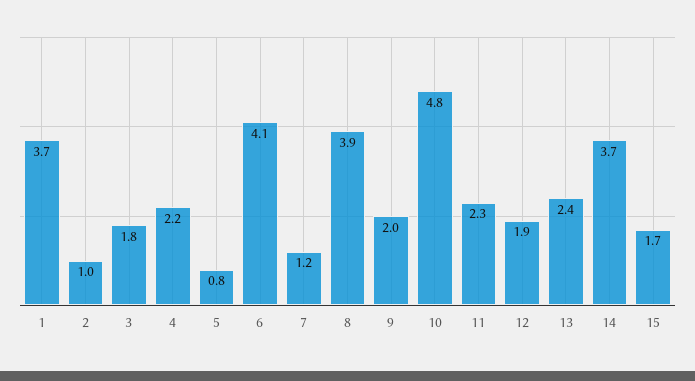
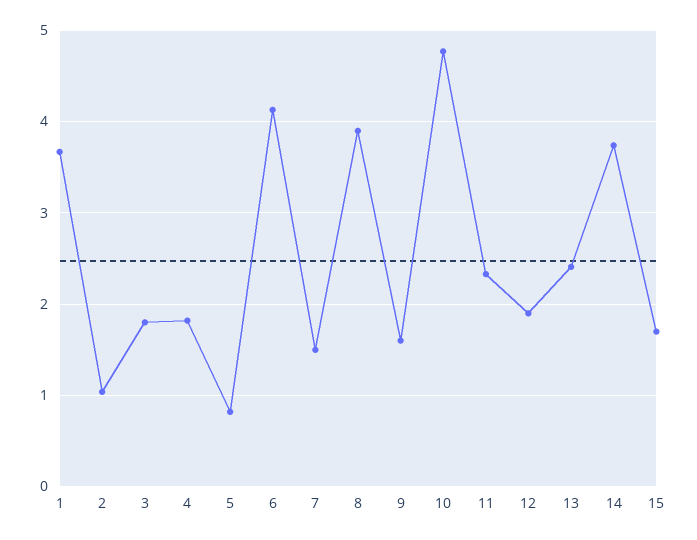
  {
    "1": 3.7,
    "2": 1,
    "3": 1.8,
-   "4": 2.2,
+   "4": 1.8,
    "5": 0.8,
    "6": 4.1,
-   "7": 1.2,
+   "7": 1.5,
    "8": 3.9,
-   "9": 2,
+   "9": 1.6,
    "10": 4.8,
    "11": 2.3,
    "12": 1.9,
    "13": 2.4,
    "14": 3.7,
    "15": 1.7
  }

